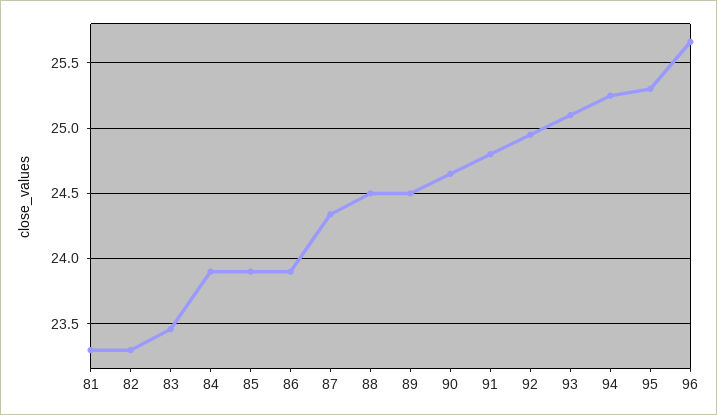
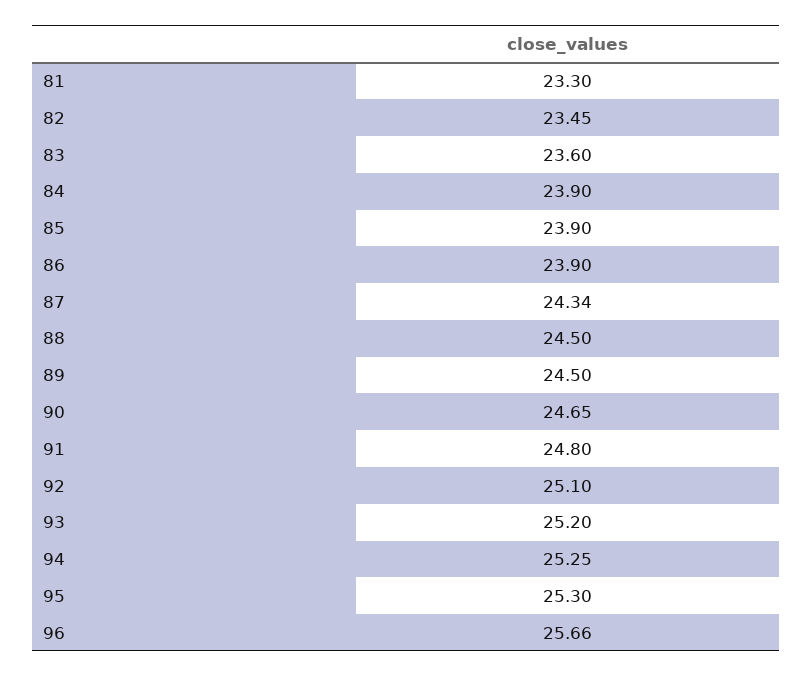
  {
    "81": 23.3,
-   "82": 23.3,
+   "82": 23.45,
-   "83": 23.45,
+   "83": 23.6,
    "84": 23.9,
    "85": 23.9,
    "86": 23.9,
    "87": 24.34,
    "88": 24.5,
    "89": 24.5,
    "90": 24.65,
    "91": 24.8,
-   "92": 24.95,
+   "92": 25.1,
-   "93": 25.1,
+   "93": 25.2,
    "94": 25.25,
    "95": 25.3,
    "96": 25.66
  }

